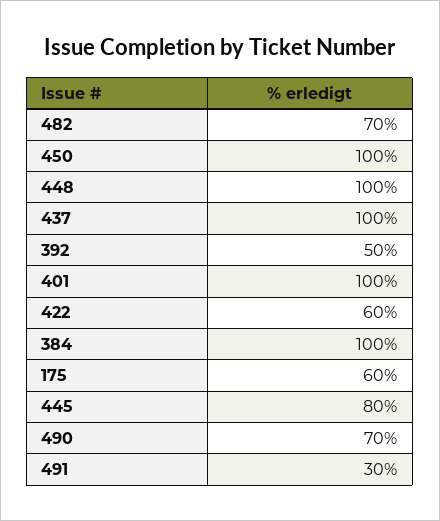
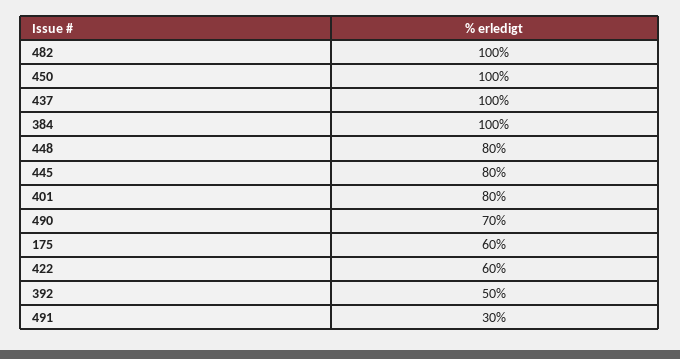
  {
-   "482": 70,
+   "482": 100,
    "450": 100,
-   "448": 100,
+   "448": 80,
    "437": 100,
    "392": 50,
-   "401": 100,
+   "401": 80,
    "422": 60,
    "384": 100,
    "175": 60,
    "445": 80,
    "490": 70,
    "491": 30
  }

